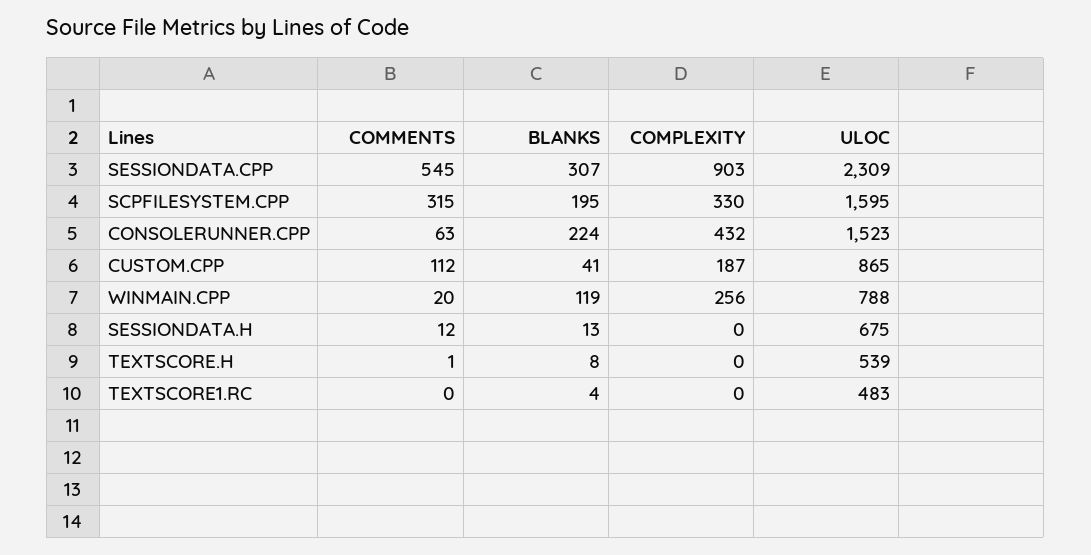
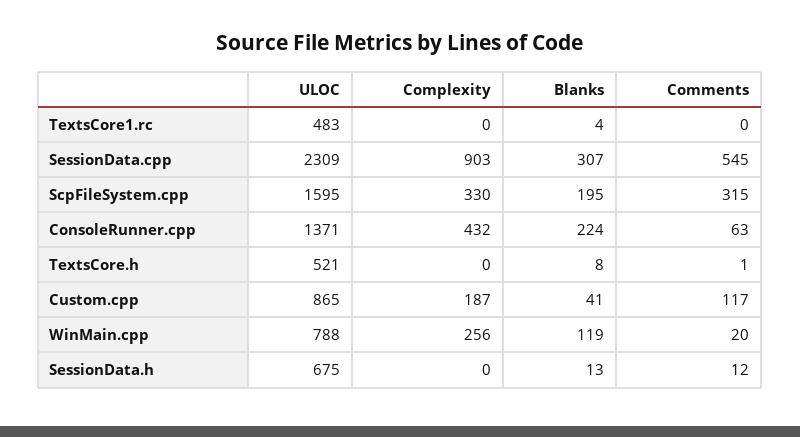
  {
    "COMMENTS": {
      "SESSIONDATA.CPP": 545,
      "SCPFILESYSTEM.CPP": 315,
      "CONSOLERUNNER.CPP": 63,
-     "CUSTOM.CPP": 112,
+     "CUSTOM.CPP": 117,
      "WINMAIN.CPP": 20,
      "SESSIONDATA.H": 12,
      "TEXTSCORE.H": 1,
      "TEXTSCORE1.RC": 0
    },
    "BLANKS": {
      "SESSIONDATA.CPP": 307,
      "SCPFILESYSTEM.CPP": 195,
      "CONSOLERUNNER.CPP": 224,
      "CUSTOM.CPP": 41,
      "WINMAIN.CPP": 119,
      "SESSIONDATA.H": 13,
      "TEXTSCORE.H": 8,
      "TEXTSCORE1.RC": 4
    },
    "COMPLEXITY": {
      "SESSIONDATA.CPP": 903,
      "SCPFILESYSTEM.CPP": 330,
      "CONSOLERUNNER.CPP": 432,
      "CUSTOM.CPP": 187,
      "WINMAIN.CPP": 256,
      "SESSIONDATA.H": 0,
      "TEXTSCORE.H": 0,
      "TEXTSCORE1.RC": 0
    },
    "ULOC": {
      "SESSIONDATA.CPP": 2309,
      "SCPFILESYSTEM.CPP": 1595,
-     "CONSOLERUNNER.CPP": 1523,
+     "CONSOLERUNNER.CPP": 1371,
      "CUSTOM.CPP": 865,
      "WINMAIN.CPP": 788,
      "SESSIONDATA.H": 675,
-     "TEXTSCORE.H": 539,
+     "TEXTSCORE.H": 521,
      "TEXTSCORE1.RC": 483
    }
  }

